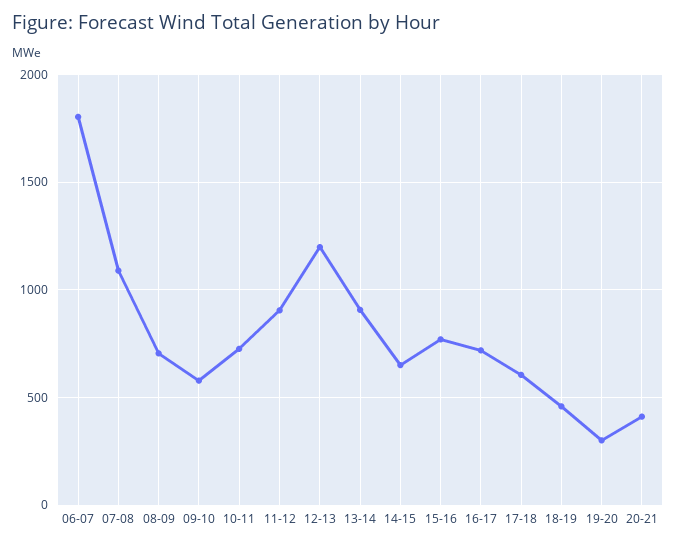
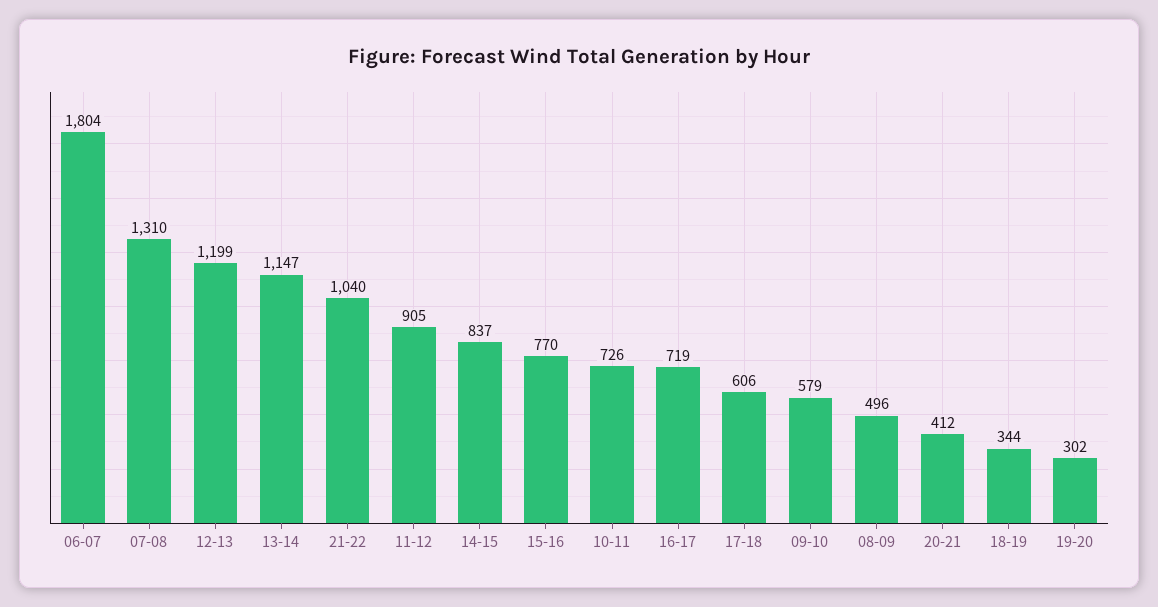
  {
    "06-07": 1804,
-   "07-08": 1100,
+   "07-08": 1310,
-   "08-09": 700,
+   "08-09": 496,
    "09-10": 579,
    "10-11": 726,
    "11-12": 905,
    "12-13": 1199,
-   "13-14": 900,
+   "13-14": 1147,
-   "14-15": 650,
+   "14-15": 837,
    "15-16": 770,
    "16-17": 719,
    "17-18": 606,
-   "18-19": 450,
+   "18-19": 344,
    "19-20": 302,
-   "20-21": 412
+   "20-21": 412,
+   "21-22": 1040
  }

